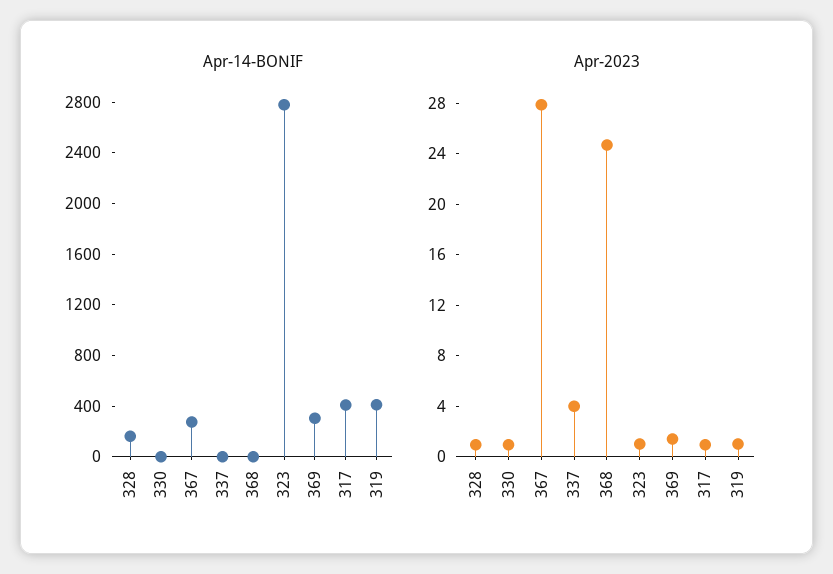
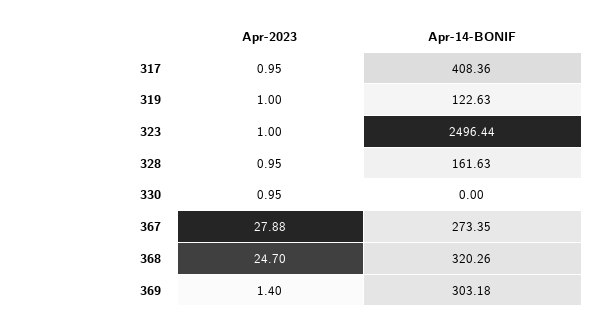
  {
    "Apr-14-BONIF": {
      "328": 161.63,
      "330": 0,
      "367": 273.35,
-     "337": 0,
-     "368": 0,
+     "368": 320.26,
-     "323": 2800,
+     "323": 2496.44,
      "369": 303.18,
      "317": 408.36,
-     "319": 400
+     "319": 122.63
    },
    "Apr-2023": {
      "328": 0.95,
      "330": 0.95,
      "367": 27.88,
-     "337": 4,
      "368": 24.7,
      "323": 1,
      "369": 1.4,
      "317": 0.95,
      "319": 1
    }
  }

